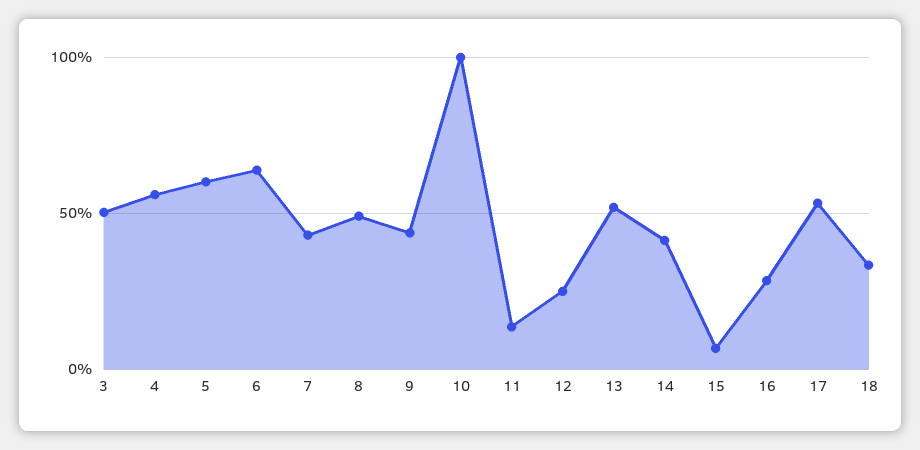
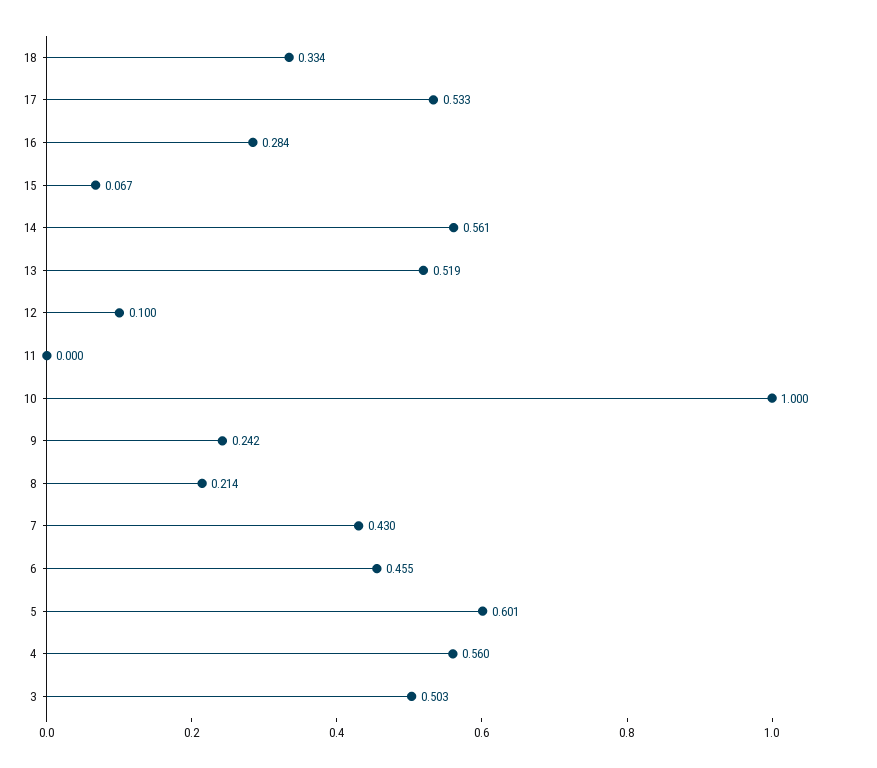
  {
    "3": 0.503,
    "4": 0.56,
    "5": 0.601,
-   "6": 0.65,
+   "6": 0.455,
    "7": 0.43,
-   "8": 0.5,
+   "8": 0.214,
-   "9": 0.45,
+   "9": 0.242,
    "10": 1,
-   "11": 0.15,
+   "11": 0,
-   "12": 0.25,
+   "12": 0.1,
    "13": 0.519,
-   "14": 0.4,
+   "14": 0.561,
    "15": 0.067,
    "16": 0.284,
    "17": 0.533,
    "18": 0.334
  }

